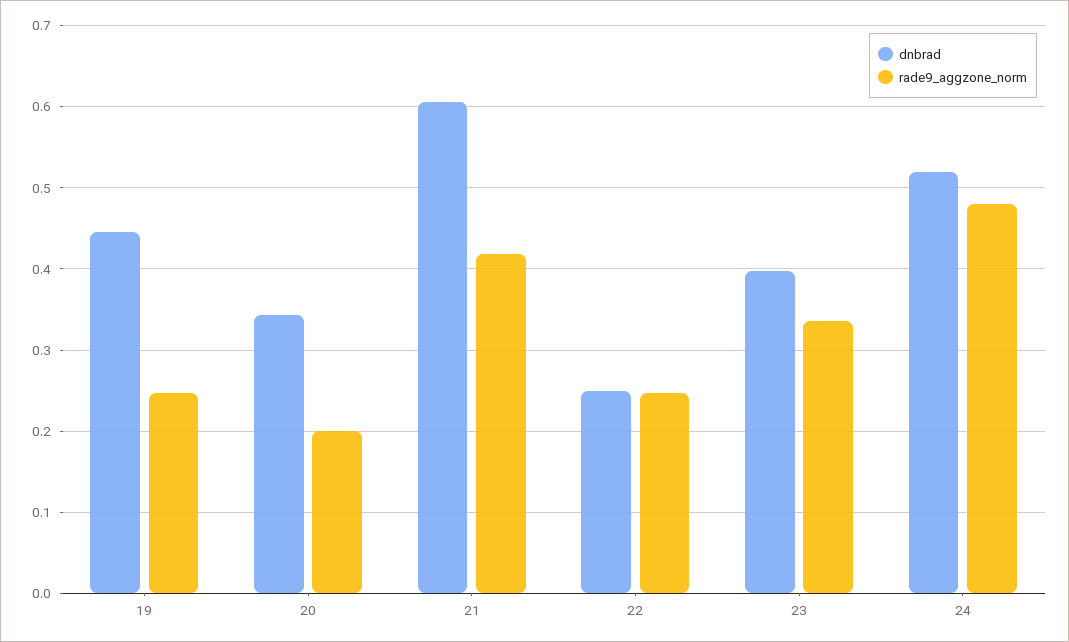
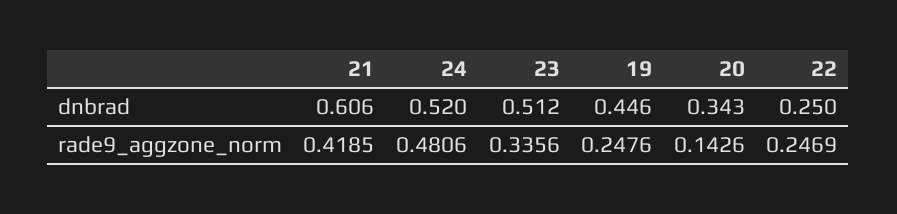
  {
    "dnbrad": {
      "19": 0.446,
      "20": 0.343,
      "21": 0.606,
      "22": 0.25,
-     "23": 0.4,
+     "23": 0.512,
      "24": 0.52
    },
    "rade9_aggzone_norm": {
      "19": 0.2476,
-     "20": 0.2,
+     "20": 0.1426,
      "21": 0.4185,
      "22": 0.2469,
      "23": 0.3356,
      "24": 0.4806
    }
  }

